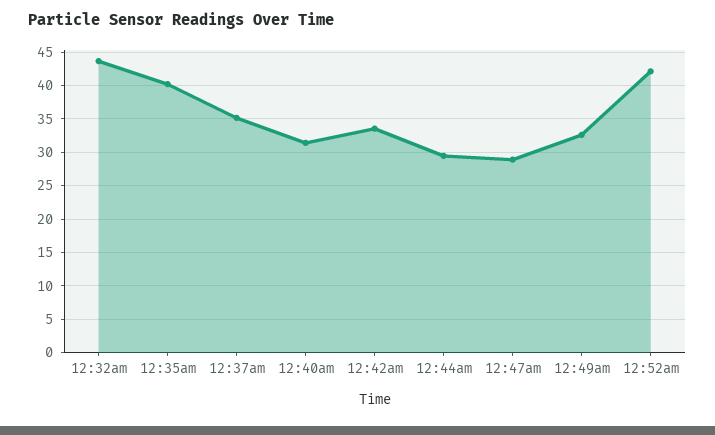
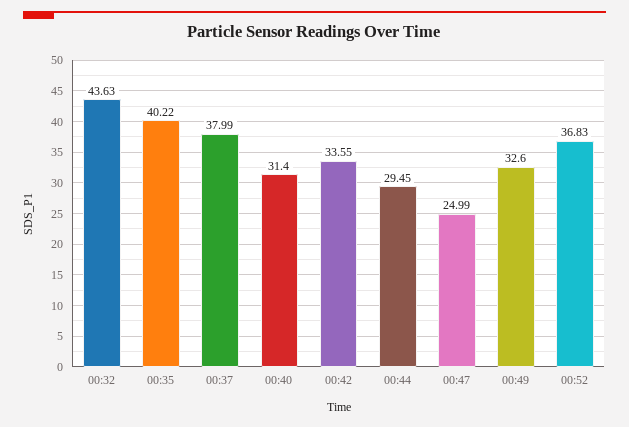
  {
    "12:32am": 43.63,
    "12:35am": 40.22,
-   "12:37am": 35,
+   "12:37am": 37.99,
    "12:40am": 31.4,
    "12:42am": 33.55,
    "12:44am": 29.45,
-   "12:47am": 29,
+   "12:47am": 24.99,
    "12:49am": 32.6,
-   "12:52am": 42
+   "12:52am": 36.83
  }

